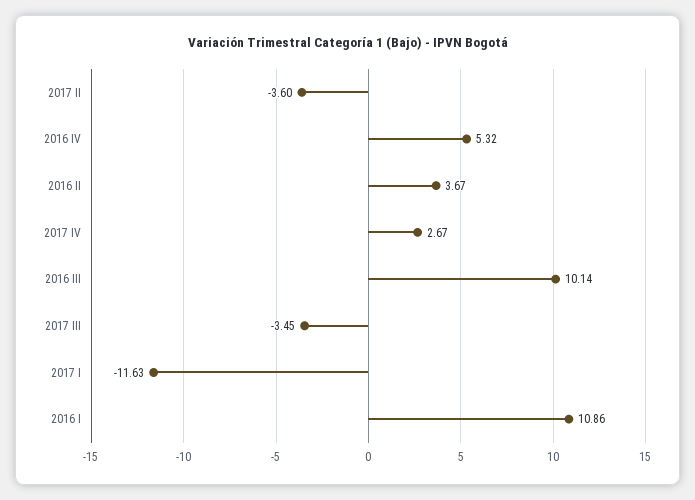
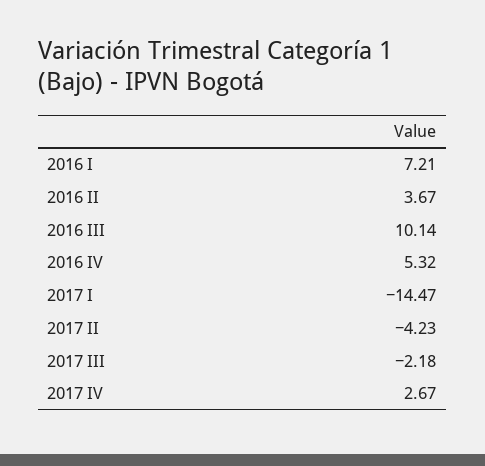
  {
-   "2017 II": -3.6,
+   "2017 II": -4.23,
    "2016 IV": 5.32,
    "2016 II": 3.67,
    "2017 IV": 2.67,
    "2016 III": 10.14,
-   "2017 III": -3.45,
+   "2017 III": -2.18,
-   "2017 I": -11.63,
+   "2017 I": -14.47,
-   "2016 I": 10.86
+   "2016 I": 7.21
  }

